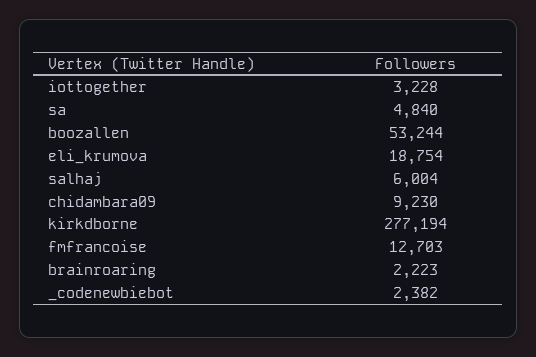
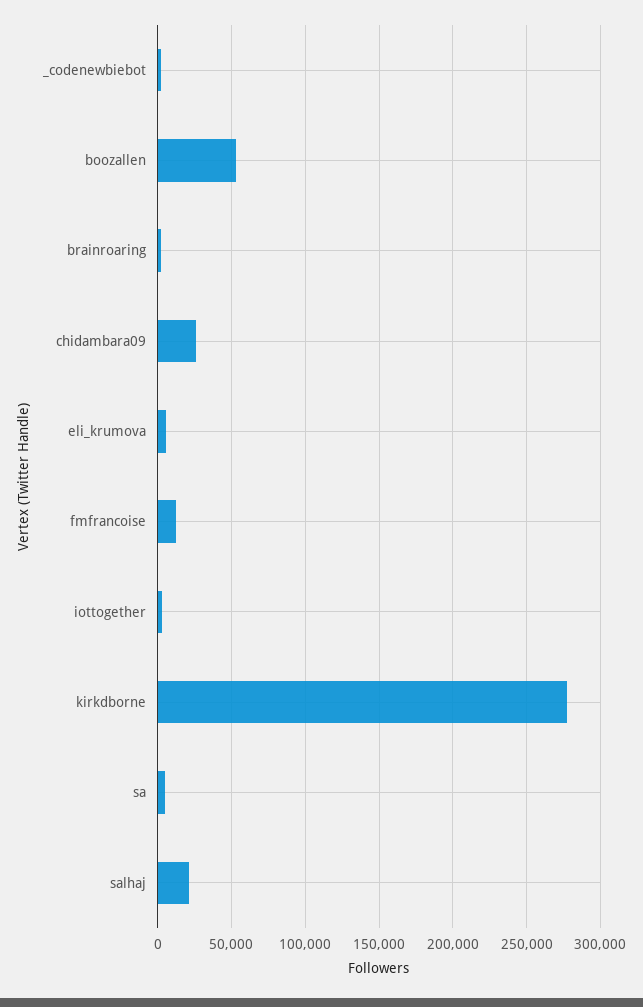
  {
    "iottogether": 3228,
    "sa": 4840,
    "boozallen": 53244,
-   "eli_krumova": 18754,
+   "eli_krumova": 5000,
-   "salhaj": 6004,
+   "salhaj": 20000,
-   "chidambara09": 9230,
+   "chidambara09": 25000,
    "kirkdborne": 277194,
    "fmfrancoise": 12703,
    "brainroaring": 2223,
    "_codenewbiebot": 2382
  }

